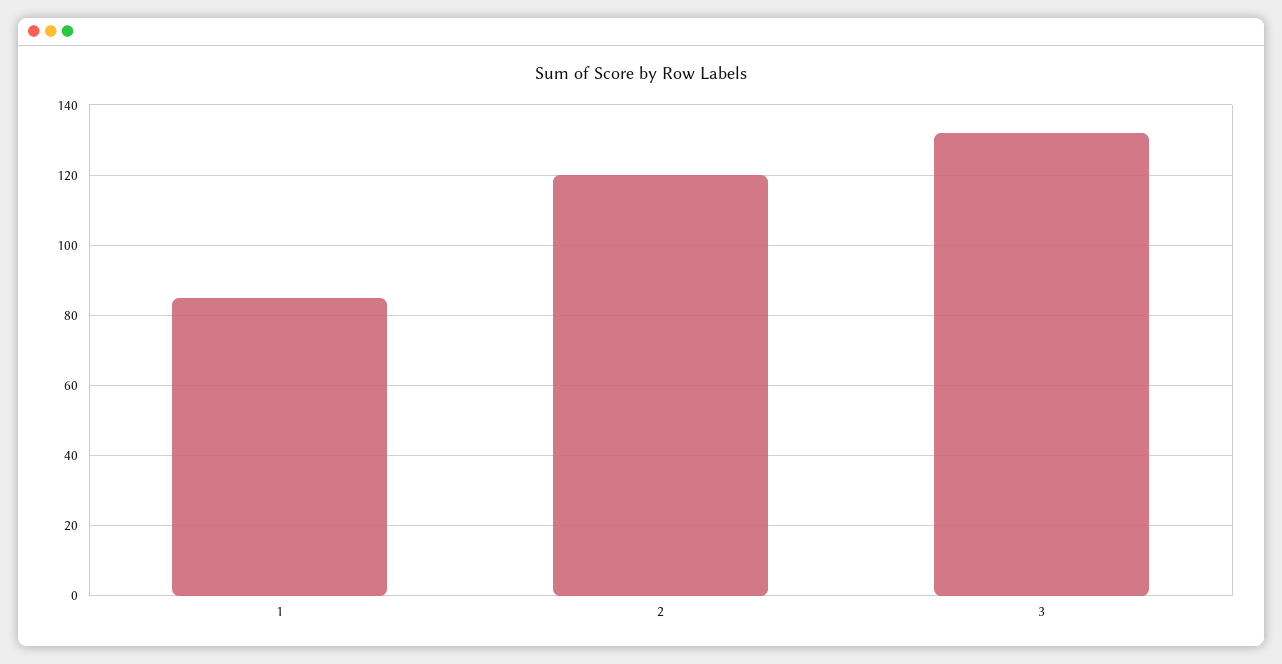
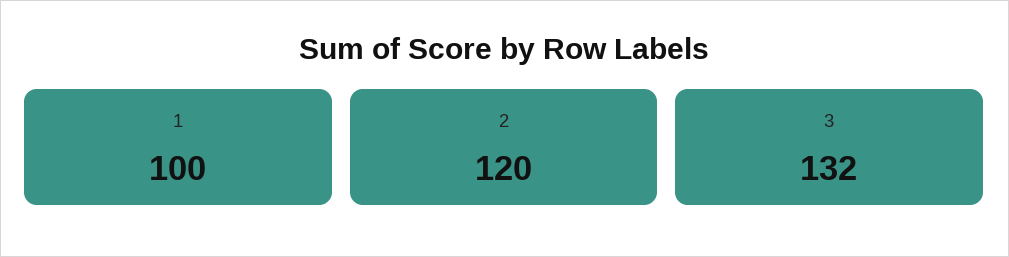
  {
-   "1": 85,
+   "1": 100,
    "2": 120,
    "3": 132
  }

